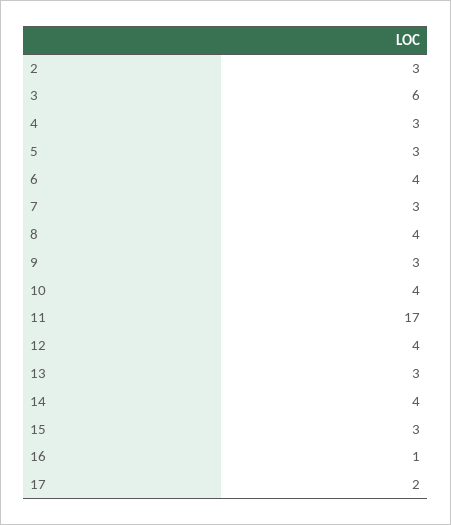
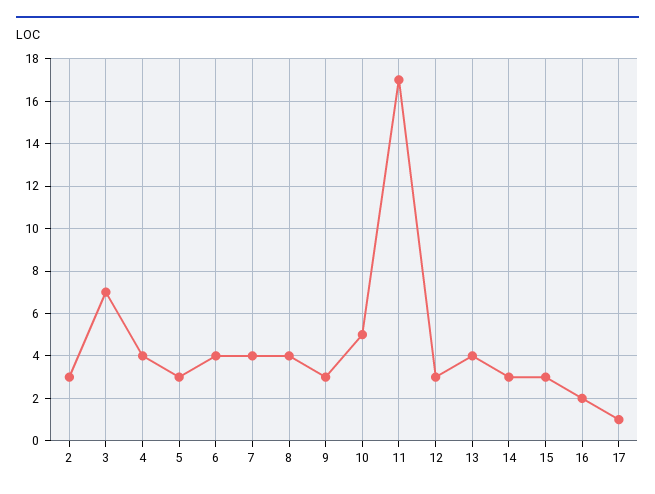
  {
    "2": 3,
-   "3": 6,
+   "3": 7,
-   "4": 3,
+   "4": 4,
    "5": 3,
    "6": 4,
-   "7": 3,
+   "7": 4,
    "8": 4,
    "9": 3,
-   "10": 4,
+   "10": 5,
    "11": 17,
-   "12": 4,
+   "12": 3,
-   "13": 3,
+   "13": 4,
-   "14": 4,
+   "14": 3,
    "15": 3,
-   "16": 1,
+   "16": 2,
-   "17": 2
+   "17": 1
  }

